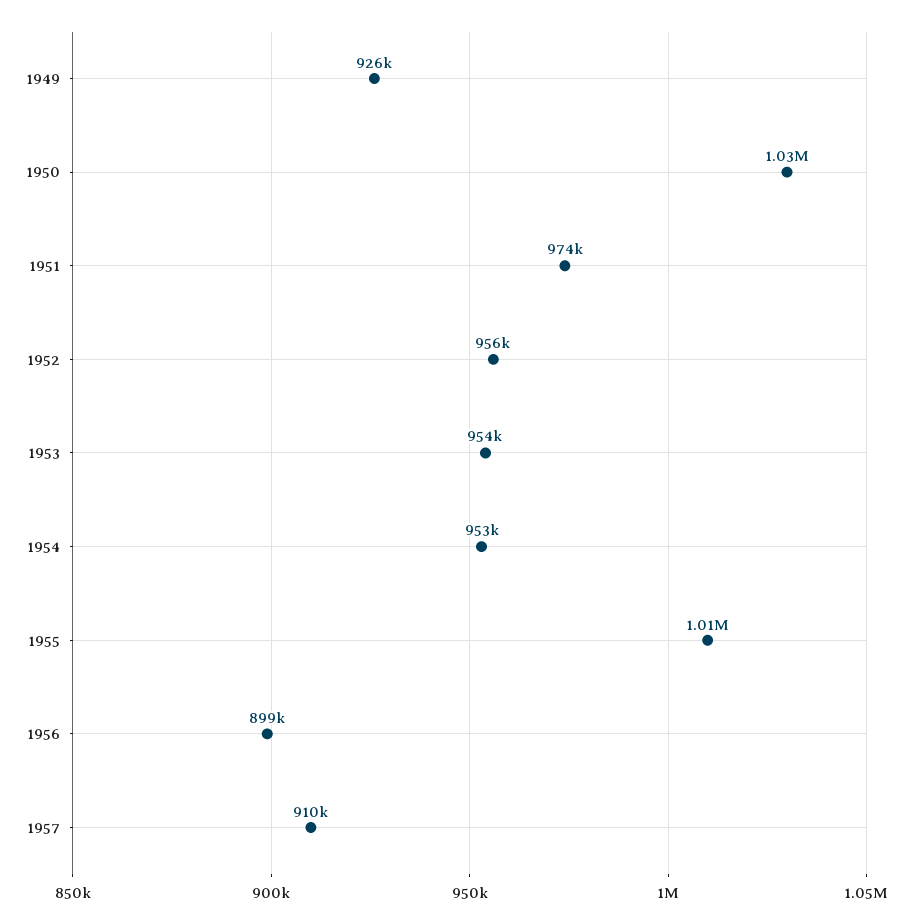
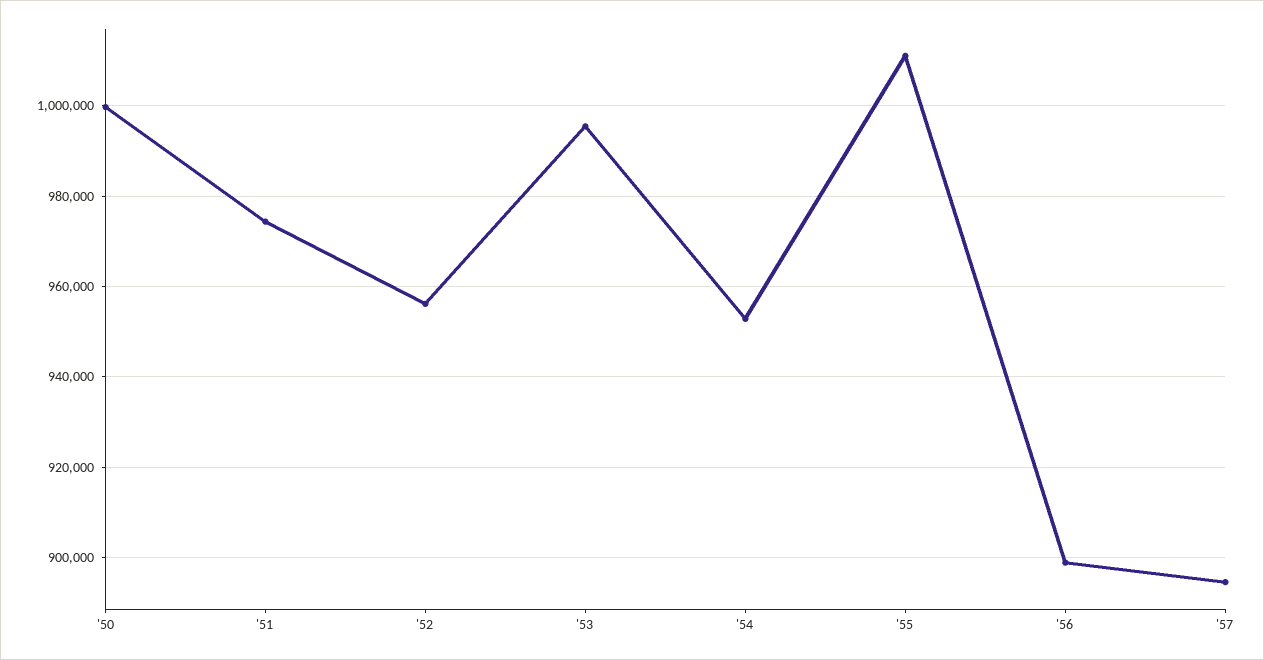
  {
-   "1949": 926000,
-   "1950": 1030000,
+   "1950": 1000000,
    "1951": 974000,
    "1952": 956000,
-   "1953": 954000,
+   "1953": 996000,
    "1954": 953000,
    "1955": 1010000,
    "1956": 899000,
-   "1957": 910000
+   "1957": 894000
  }

